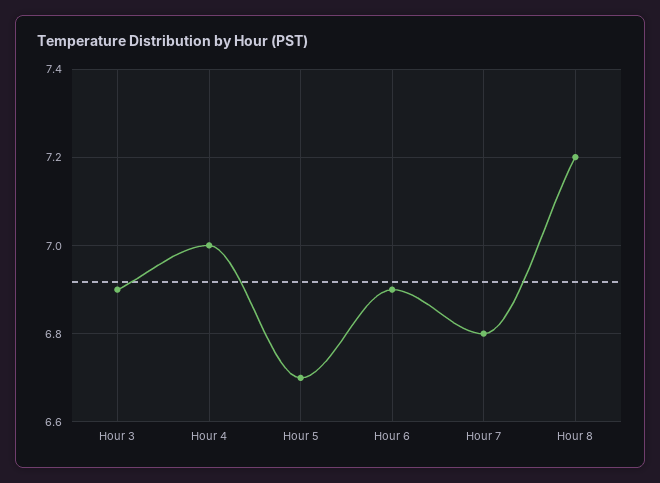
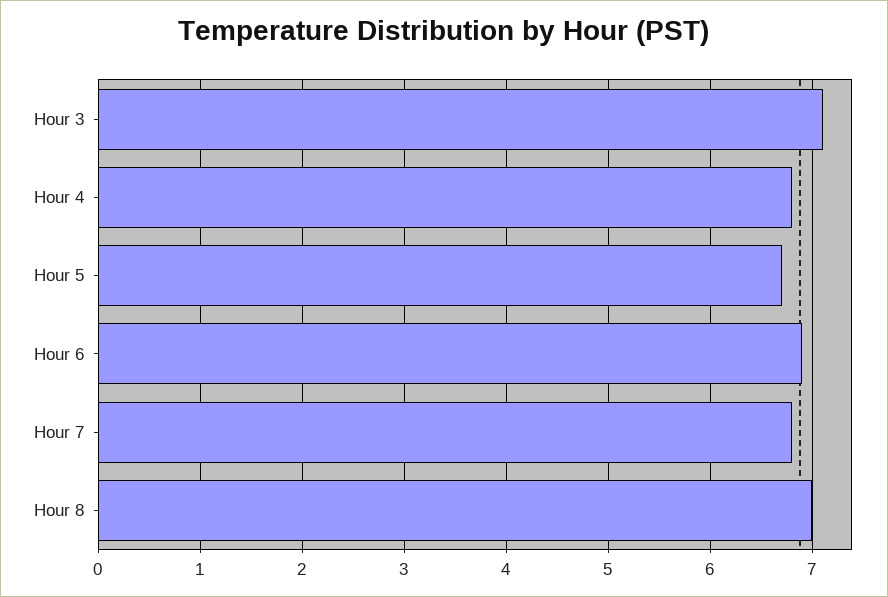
  {
-   "Hour 3": 6.9,
+   "Hour 3": 7.1,
-   "Hour 4": 7,
+   "Hour 4": 6.8,
    "Hour 5": 6.7,
    "Hour 6": 6.9,
    "Hour 7": 6.8,
-   "Hour 8": 7.2
+   "Hour 8": 7
  }

